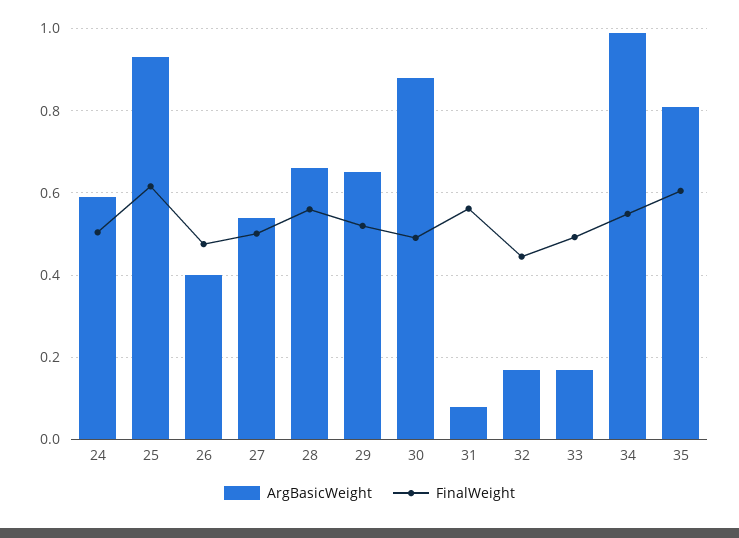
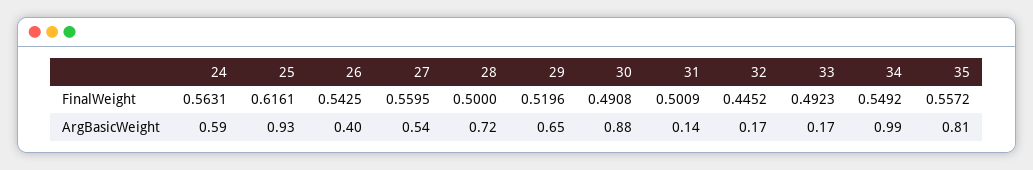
  {
    "ArgBasicWeight": {
      "24": 0.59,
      "25": 0.93,
      "26": 0.4,
      "27": 0.54,
-     "28": 0.66,
+     "28": 0.72,
      "29": 0.65,
      "30": 0.88,
-     "31": 0.08,
+     "31": 0.14,
      "32": 0.17,
      "33": 0.17,
      "34": 0.99,
      "35": 0.81
    },
    "FinalWeight": {
-     "24": 0.5,
+     "24": 0.5631,
      "25": 0.6161,
-     "26": 0.48,
+     "26": 0.5425,
-     "27": 0.5,
+     "27": 0.5595,
-     "28": 0.56,
+     "28": 0.5,
      "29": 0.5196,
      "30": 0.4908,
-     "31": 0.56,
+     "31": 0.5009,
      "32": 0.4452,
      "33": 0.4923,
      "34": 0.5492,
-     "35": 0.6
+     "35": 0.5572
    }
  }

